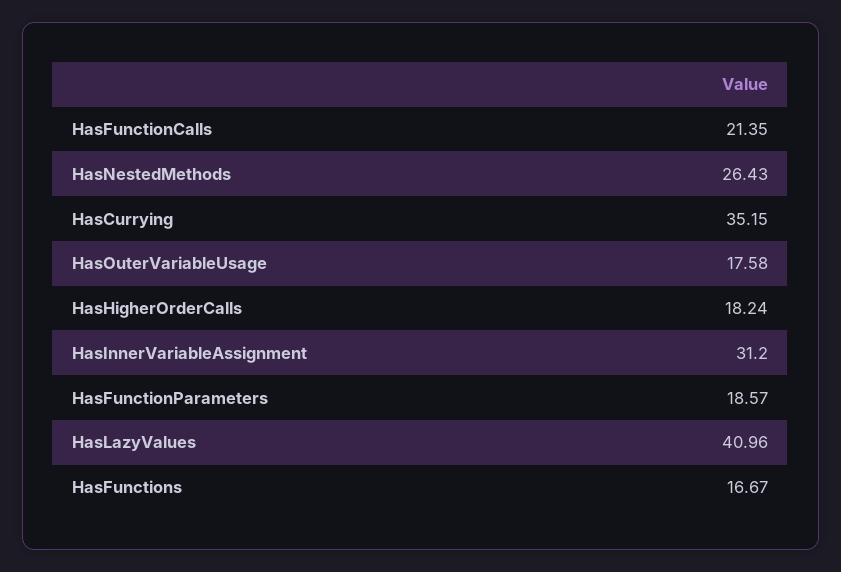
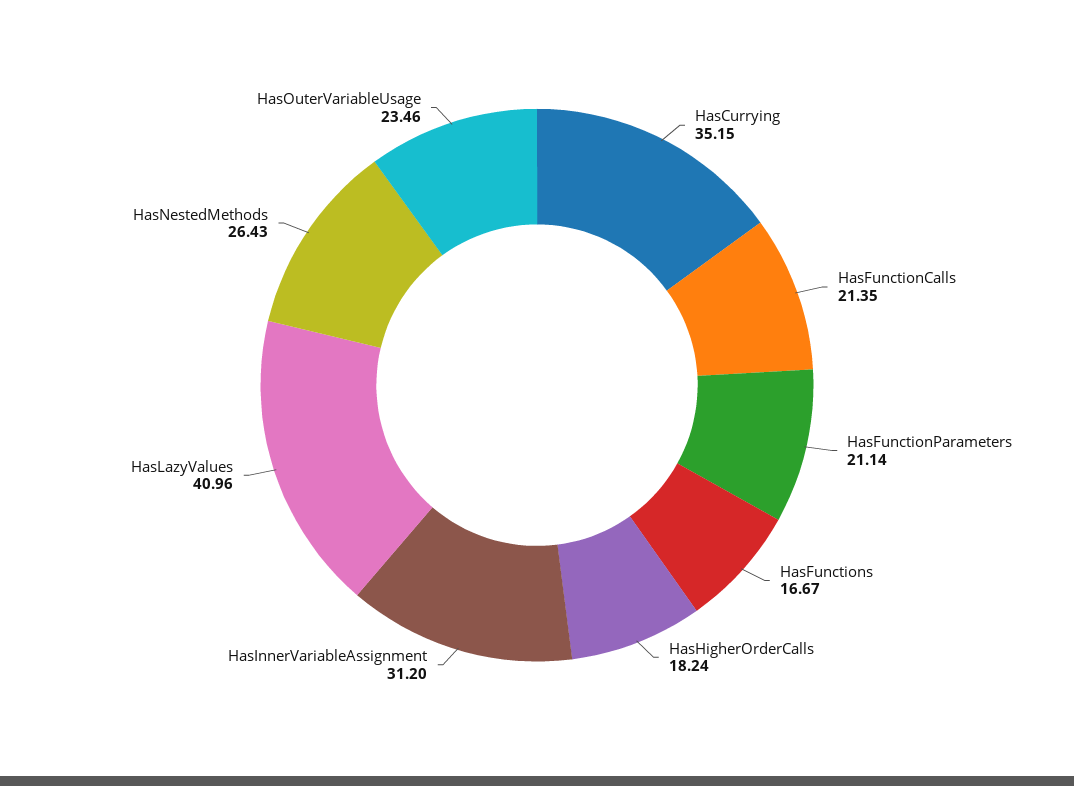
  {
    "HasFunctionCalls": 21.35,
    "HasNestedMethods": 26.43,
    "HasCurrying": 35.15,
-   "HasOuterVariableUsage": 17.58,
+   "HasOuterVariableUsage": 23.46,
    "HasHigherOrderCalls": 18.24,
    "HasInnerVariableAssignment": 31.2,
-   "HasFunctionParameters": 18.57,
+   "HasFunctionParameters": 21.14,
    "HasLazyValues": 40.96,
    "HasFunctions": 16.67
  }

